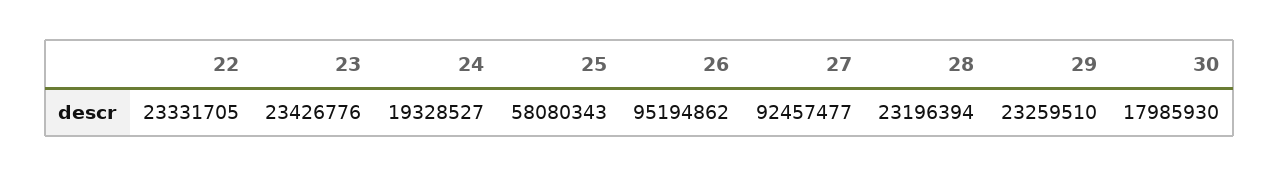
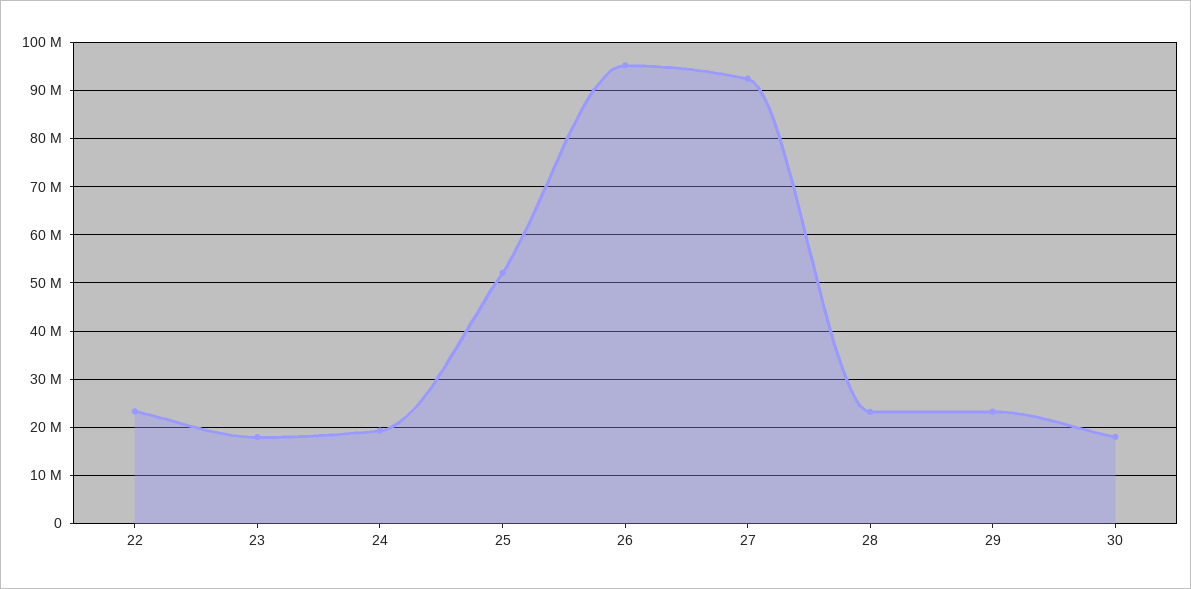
  {
    "22": 23331705,
-   "23": 23426776,
+   "23": 18000000,
    "24": 19328527,
-   "25": 58080343,
+   "25": 52000000,
    "26": 95194862,
    "27": 92457477,
    "28": 23196394,
    "29": 23259510,
    "30": 17985930
  }

